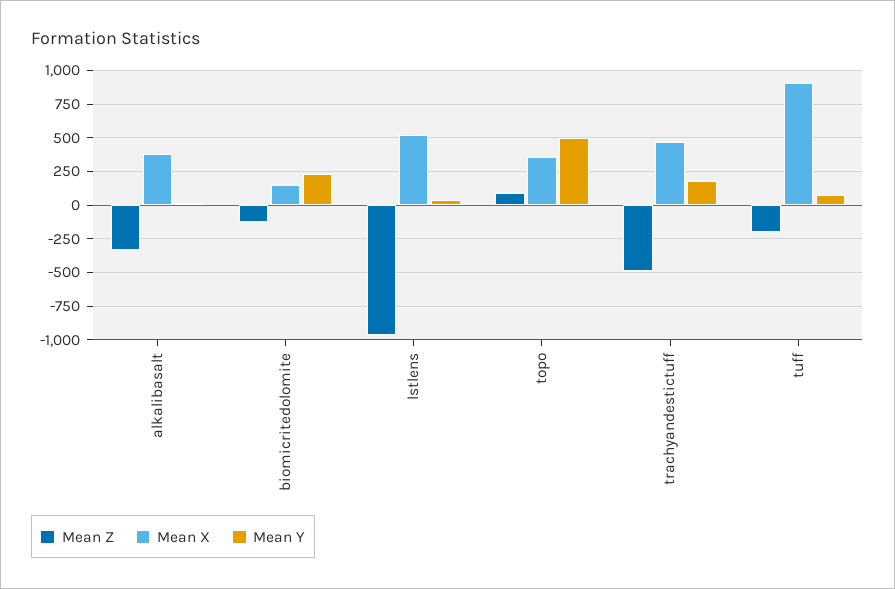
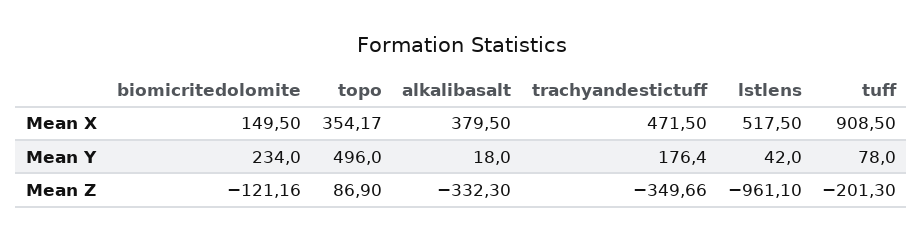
  {
    "Mean Z": {
      "alkalibasalt": -332.3,
      "biomicritedolomite": -121.16,
      "lstlens": -961.1,
      "topo": 86.9,
-     "trachyandestictuff": -500,
+     "trachyandestictuff": -349.66,
      "tuff": -201.3
    },
    "Mean X": {
      "alkalibasalt": 379.5,
      "biomicritedolomite": 149.5,
      "lstlens": 517.5,
      "topo": 354.17,
      "trachyandestictuff": 471.5,
      "tuff": 908.5
    },
    "Mean Y": {
      "alkalibasalt": 18,
      "biomicritedolomite": 234,
      "lstlens": 42,
      "topo": 496,
      "trachyandestictuff": 176.4,
      "tuff": 78
    }
  }

